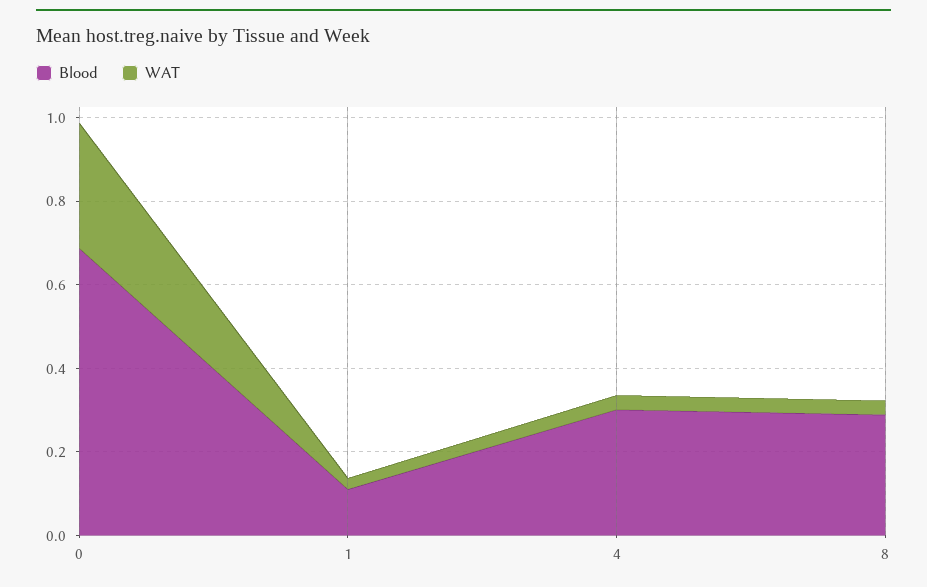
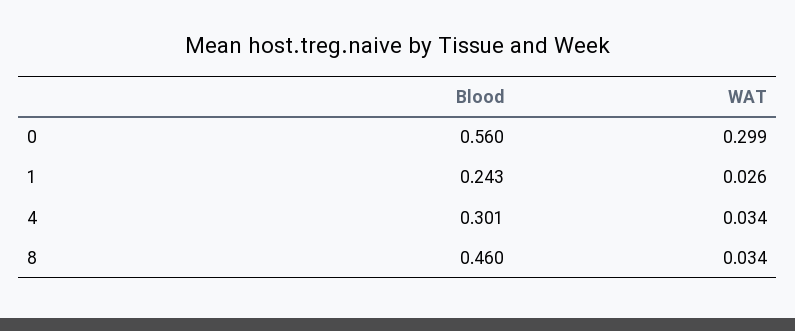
  {
    "Blood": {
-     "0": 0.7,
+     "0": 0.56,
-     "1": 0.1,
+     "1": 0.243,
      "4": 0.301,
-     "8": 0.3
+     "8": 0.46
    },
    "WAT": {
      "0": 0.299,
      "1": 0.026,
      "4": 0.034,
      "8": 0.034
    }
  }

